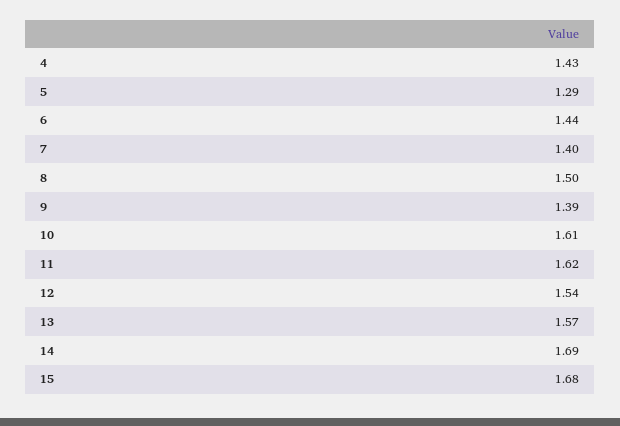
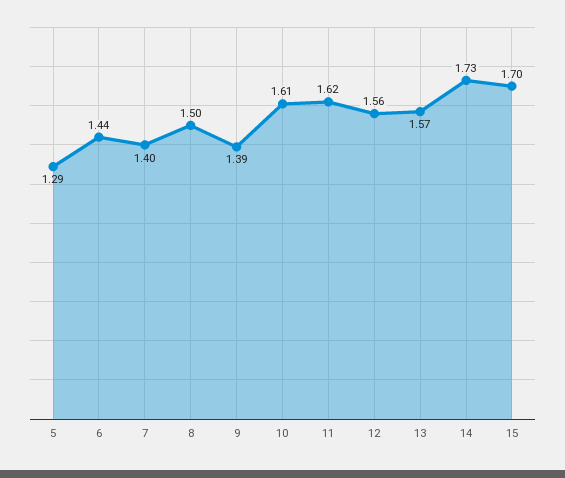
  {
-   "4": 1.43,
    "5": 1.29,
    "6": 1.44,
    "7": 1.4,
    "8": 1.5,
    "9": 1.39,
    "10": 1.61,
    "11": 1.62,
-   "12": 1.54,
+   "12": 1.56,
    "13": 1.57,
-   "14": 1.69,
+   "14": 1.73,
-   "15": 1.68
+   "15": 1.7
  }

